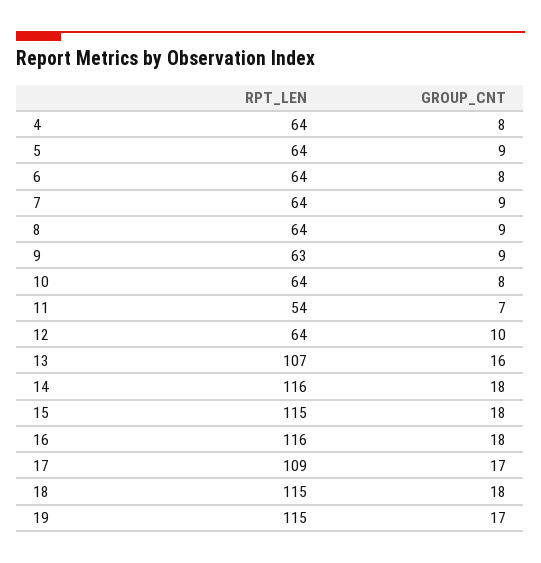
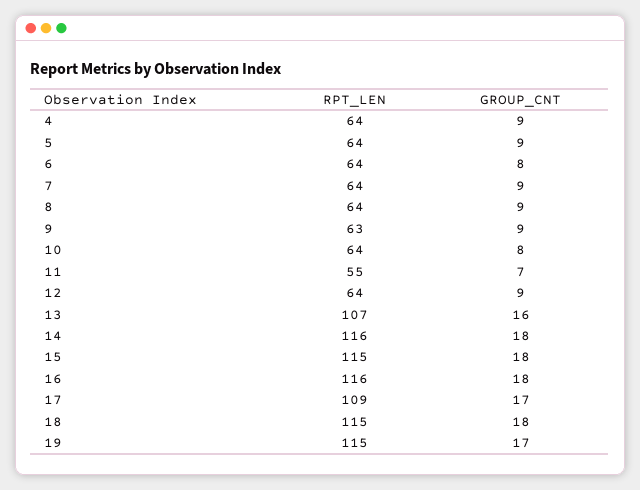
  {
    "RPT_LEN": {
      "4": 64,
      "5": 64,
      "6": 64,
      "7": 64,
      "8": 64,
      "9": 63,
      "10": 64,
-     "11": 54,
+     "11": 55,
      "12": 64,
      "13": 107,
      "14": 116,
      "15": 115,
      "16": 116,
      "17": 109,
      "18": 115,
      "19": 115
    },
    "GROUP_CNT": {
-     "4": 8,
+     "4": 9,
      "5": 9,
      "6": 8,
      "7": 9,
      "8": 9,
      "9": 9,
      "10": 8,
      "11": 7,
-     "12": 10,
+     "12": 9,
      "13": 16,
      "14": 18,
      "15": 18,
      "16": 18,
      "17": 17,
      "18": 18,
      "19": 17
    }
  }

